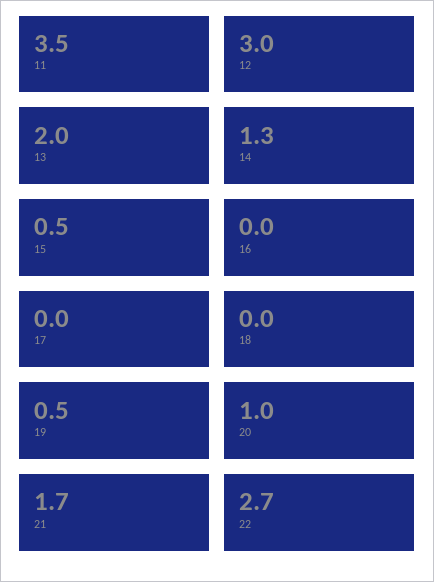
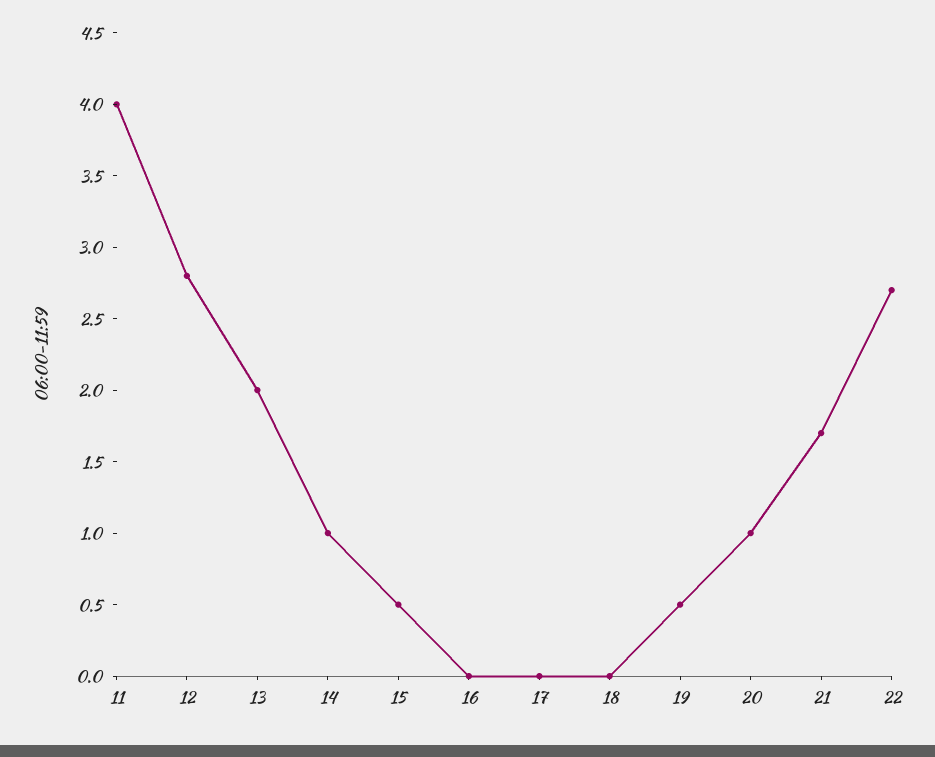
  {
-   "11": 3.5,
+   "11": 4,
-   "12": 3,
+   "12": 2.8,
    "13": 2,
-   "14": 1.3,
+   "14": 1,
    "15": 0.5,
    "16": 0,
    "17": 0,
    "18": 0,
    "19": 0.5,
    "20": 1,
    "21": 1.7,
    "22": 2.7
  }

